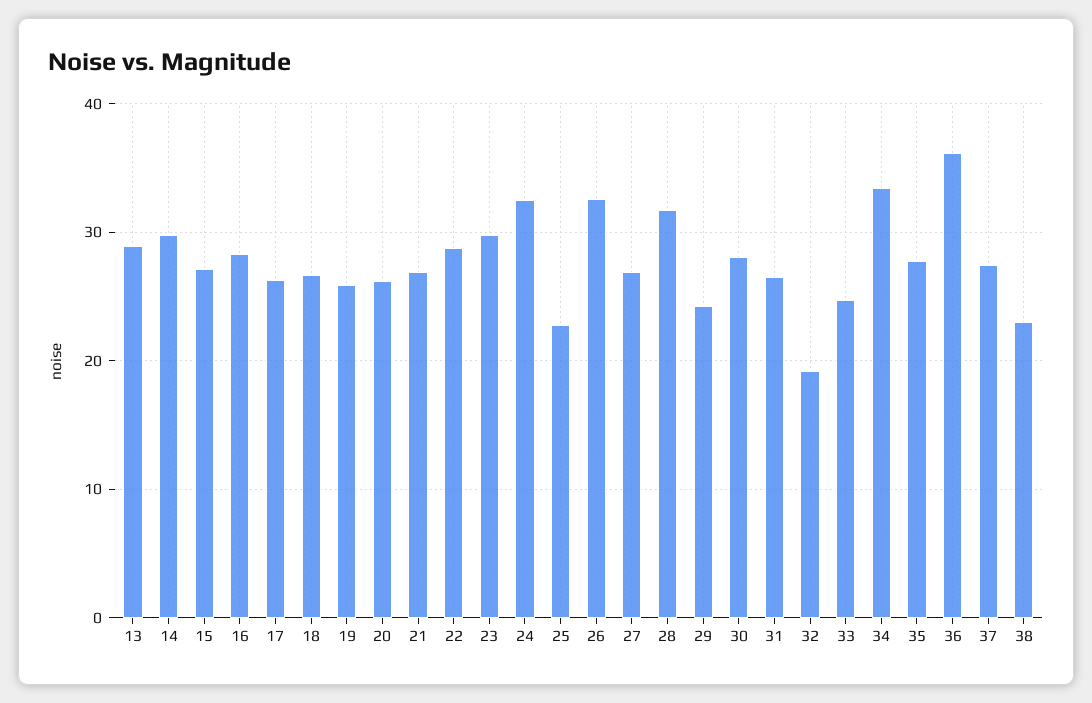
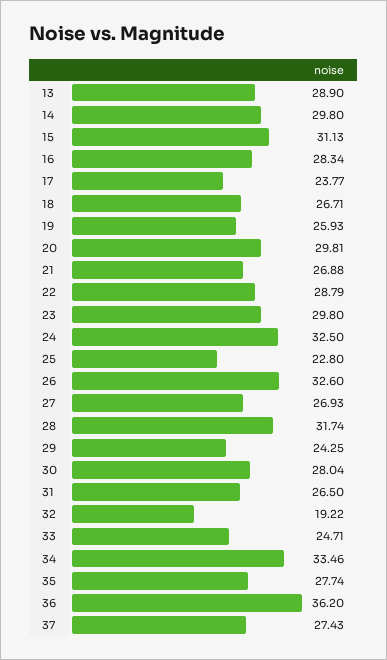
  {
    "13": 28.9,
    "14": 29.8,
-   "15": 27,
+   "15": 31.13,
    "16": 28.34,
-   "17": 26,
+   "17": 23.77,
    "18": 26.71,
    "19": 25.93,
-   "20": 26,
+   "20": 29.81,
    "21": 26.88,
    "22": 28.79,
    "23": 29.8,
    "24": 32.5,
    "25": 22.8,
    "26": 32.6,
    "27": 26.93,
    "28": 31.74,
    "29": 24.25,
    "30": 28.04,
    "31": 26.5,
    "32": 19.22,
    "33": 24.71,
    "34": 33.46,
    "35": 27.74,
    "36": 36.2,
-   "37": 27.43,
+   "37": 27.43
-   "38": 23
  }

